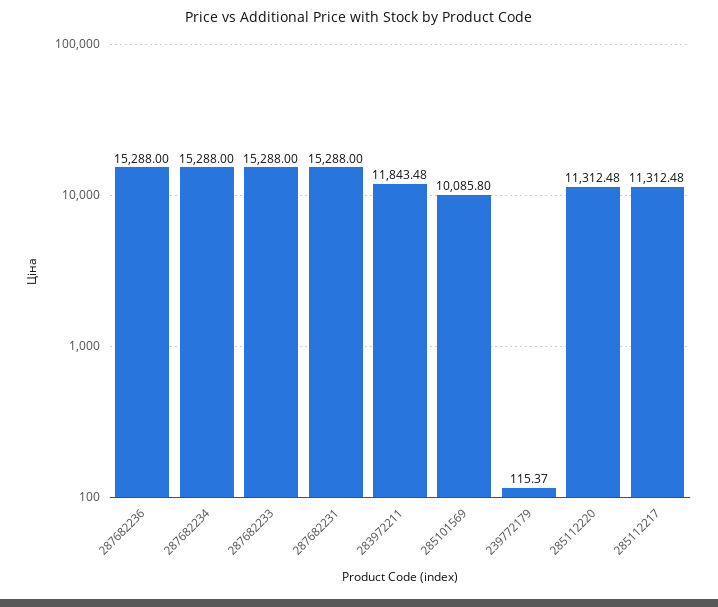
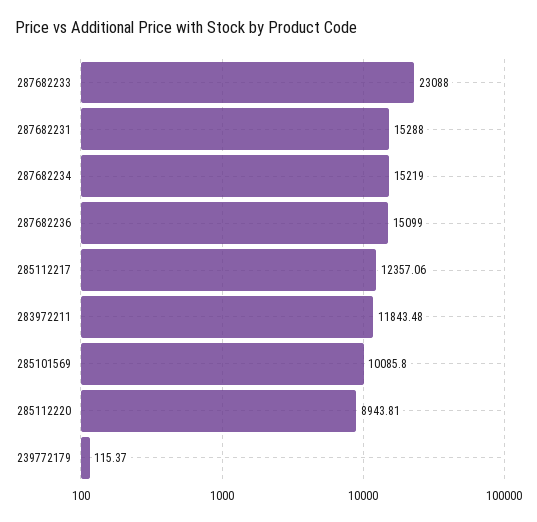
  {
-   "287682236": 15288,
+   "287682236": 15099,
-   "287682234": 15288,
+   "287682234": 15219,
-   "287682233": 15288,
+   "287682233": 23088,
    "287682231": 15288,
    "283972211": 11843.48,
    "285101569": 10085.8,
    "239772179": 115.37,
-   "285112220": 11312.48,
+   "285112220": 8943.81,
-   "285112217": 11312.48
+   "285112217": 12357.06
  }

